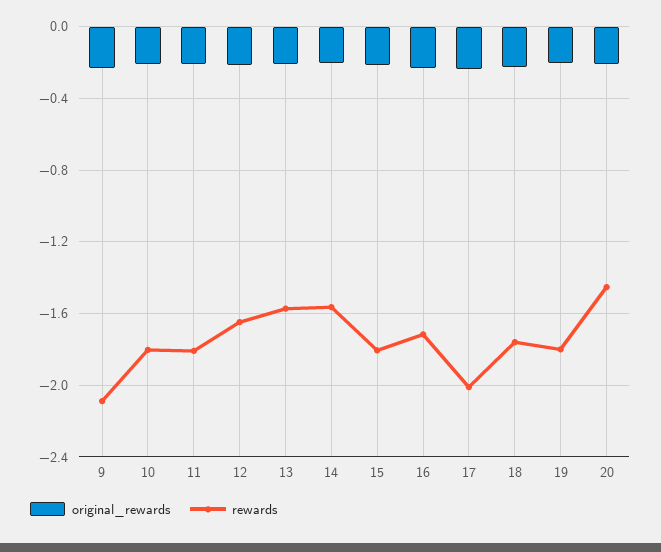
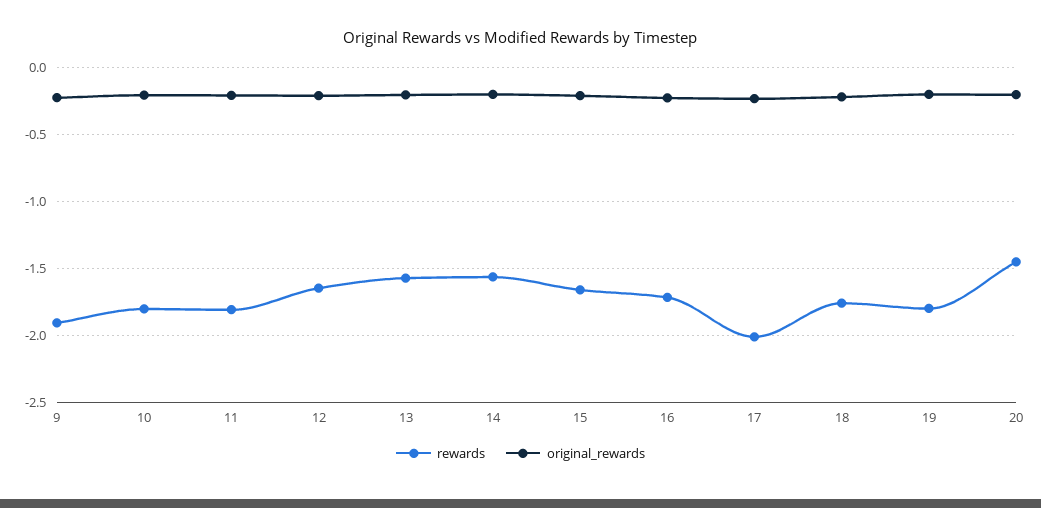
  {
    "original_rewards": {
      "9": -0.25,
      "10": -0.2,
      "11": -0.2,
      "12": -0.2,
      "13": -0.2,
      "14": -0.2,
      "15": -0.2,
      "16": -0.25,
      "17": -0.25,
      "18": -0.2,
      "19": -0.2,
      "20": -0.2
    },
    "rewards": {
-     "9": -2.1,
+     "9": -1.9,
      "10": -1.8,
      "11": -1.8,
      "12": -1.65,
      "13": -1.55,
      "14": -1.55,
-     "15": -1.8,
+     "15": -1.65,
      "16": -1.7,
      "17": -2,
      "18": -1.75,
      "19": -1.8,
      "20": -1.45
    }
  }

